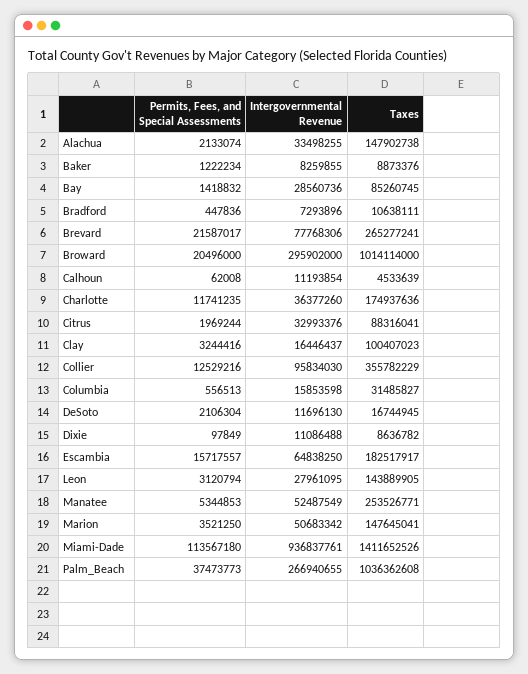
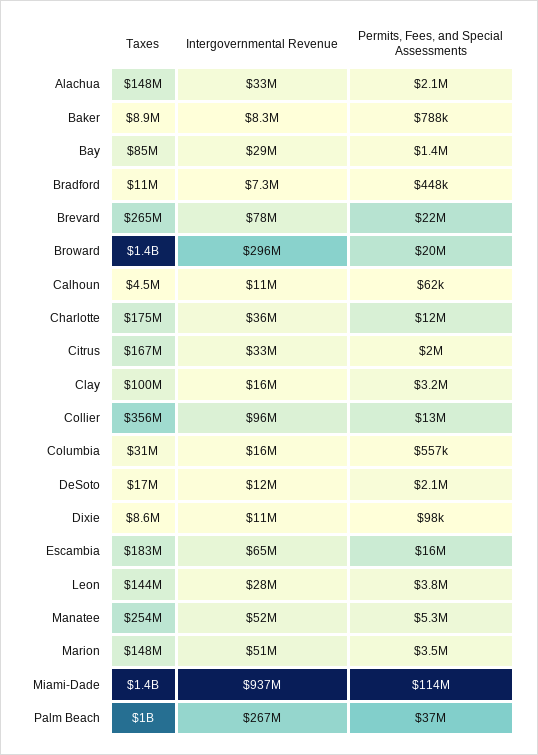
  {
    "Permits, Fees, and Special Assessments": {
      "Alachua": 2133074,
-     "Baker": 1222234,
+     "Baker": 788000,
      "Bay": 1418832,
      "Bradford": 447836,
      "Brevard": 21587017,
      "Broward": 20496000,
      "Calhoun": 62008,
      "Charlotte": 11741235,
      "Citrus": 1969244,
      "Clay": 3244416,
      "Collier": 12529216,
      "Columbia": 556513,
      "DeSoto": 2106304,
      "Dixie": 97849,
      "Escambia": 15717557,
-     "Leon": 3120794,
+     "Leon": 3800000,
      "Manatee": 5344853,
      "Marion": 3521250,
      "Miami-Dade": 113567180,
      "Palm_Beach": 37473773
    },
    "Intergovernmental Revenue": {
      "Alachua": 33498255,
      "Baker": 8259855,
      "Bay": 28560736,
      "Bradford": 7293896,
      "Brevard": 77768306,
      "Broward": 295902000,
      "Calhoun": 11193854,
      "Charlotte": 36377260,
      "Citrus": 32993376,
      "Clay": 16446437,
      "Collier": 95834030,
      "Columbia": 15853598,
      "DeSoto": 11696130,
      "Dixie": 11086488,
      "Escambia": 64838250,
      "Leon": 27961095,
      "Manatee": 52487549,
      "Marion": 50683342,
      "Miami-Dade": 936837761,
      "Palm_Beach": 266940655
    },
    "Taxes": {
      "Alachua": 147902738,
      "Baker": 8873376,
      "Bay": 85260745,
      "Bradford": 10638111,
      "Brevard": 265277241,
-     "Broward": 1014114000,
+     "Broward": 1400000000,
      "Calhoun": 4533639,
      "Charlotte": 174937636,
-     "Citrus": 88316041,
+     "Citrus": 167000000,
      "Clay": 100407023,
      "Collier": 355782229,
      "Columbia": 31485827,
      "DeSoto": 16744945,
      "Dixie": 8636782,
      "Escambia": 182517917,
      "Leon": 143889905,
      "Manatee": 253526771,
      "Marion": 147645041,
      "Miami-Dade": 1411652526,
      "Palm_Beach": 1036362608
    }
  }

